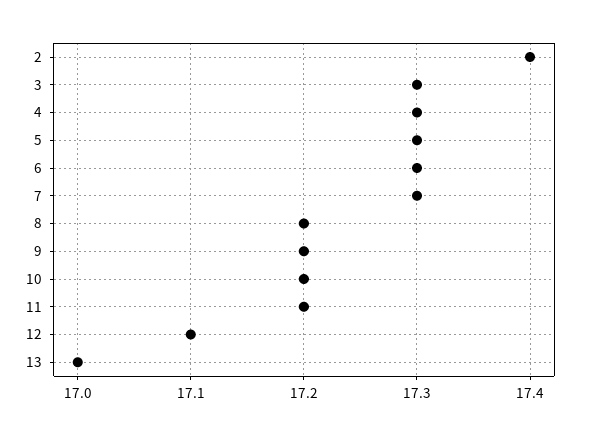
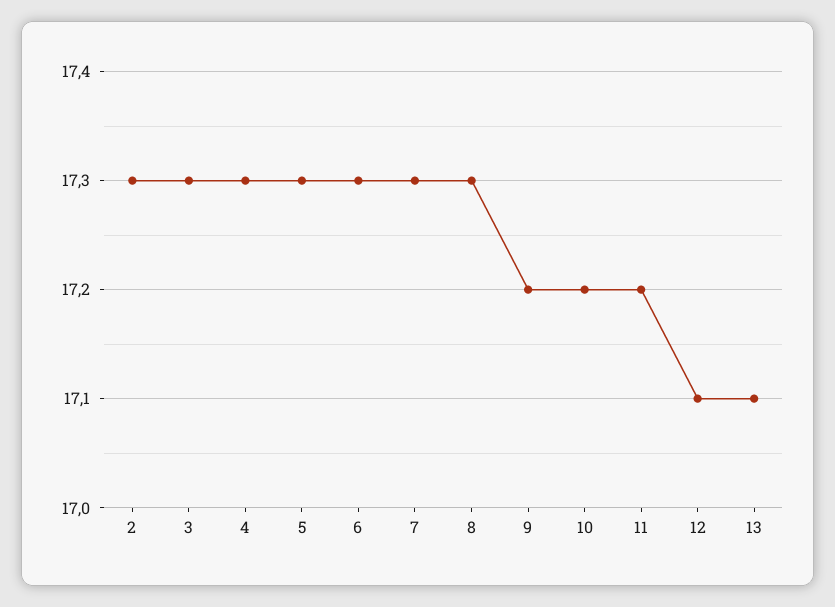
  {
-   "2": 17.4,
+   "2": 17.3,
    "3": 17.3,
    "4": 17.3,
    "5": 17.3,
    "6": 17.3,
    "7": 17.3,
-   "8": 17.2,
+   "8": 17.3,
    "9": 17.2,
    "10": 17.2,
    "11": 17.2,
    "12": 17.1,
-   "13": 17
+   "13": 17.1
  }

